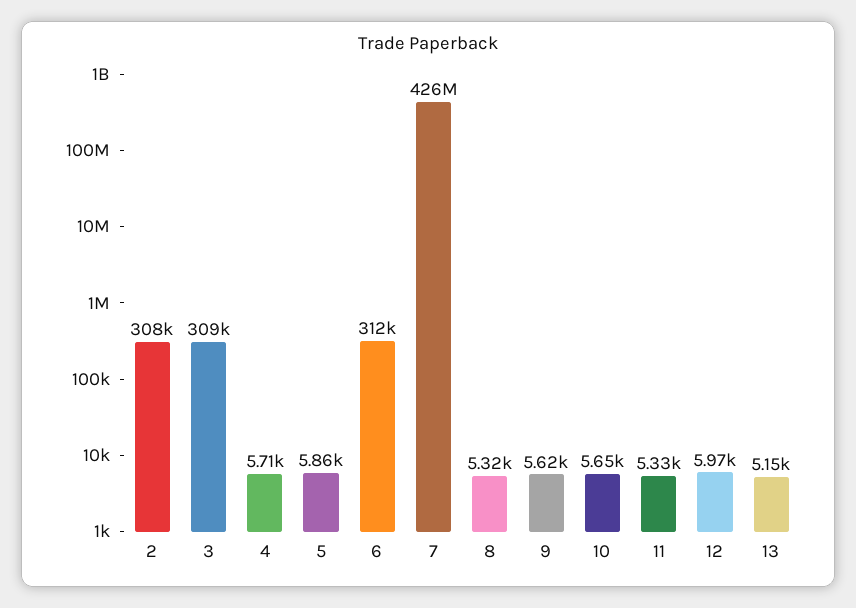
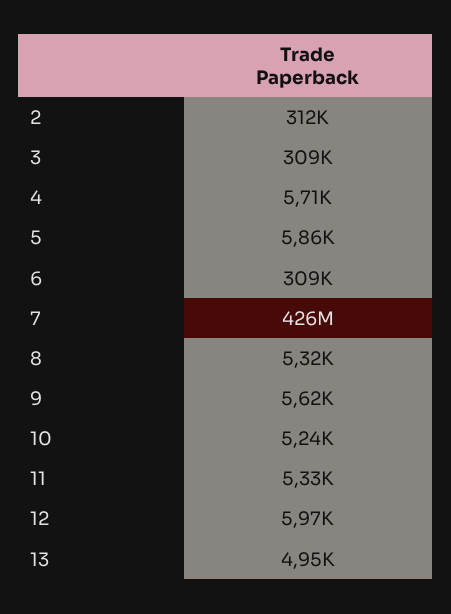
  {
-   "2": 308000,
+   "2": 312000,
    "3": 309000,
    "4": 5710,
    "5": 5860,
-   "6": 312000,
+   "6": 309000,
    "7": 426000000,
    "8": 5320,
    "9": 5620,
-   "10": 5650,
+   "10": 5240,
    "11": 5330,
    "12": 5970,
-   "13": 5150
+   "13": 4950
  }

